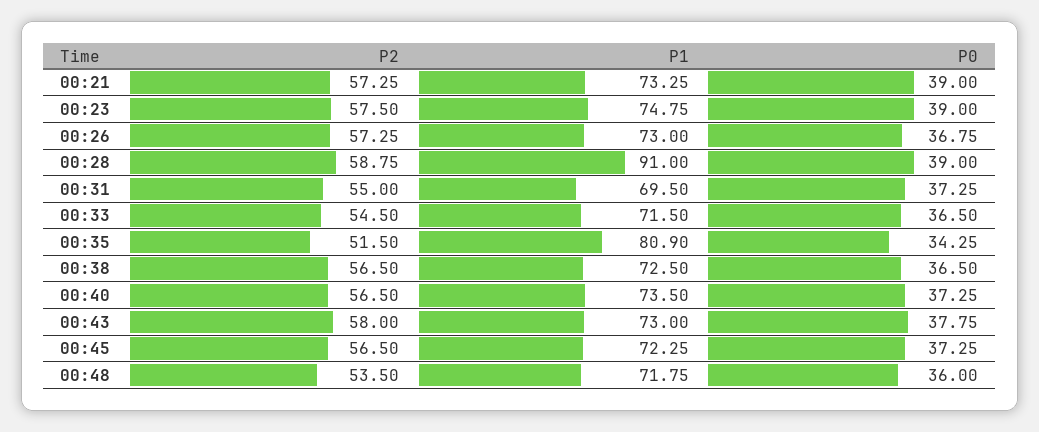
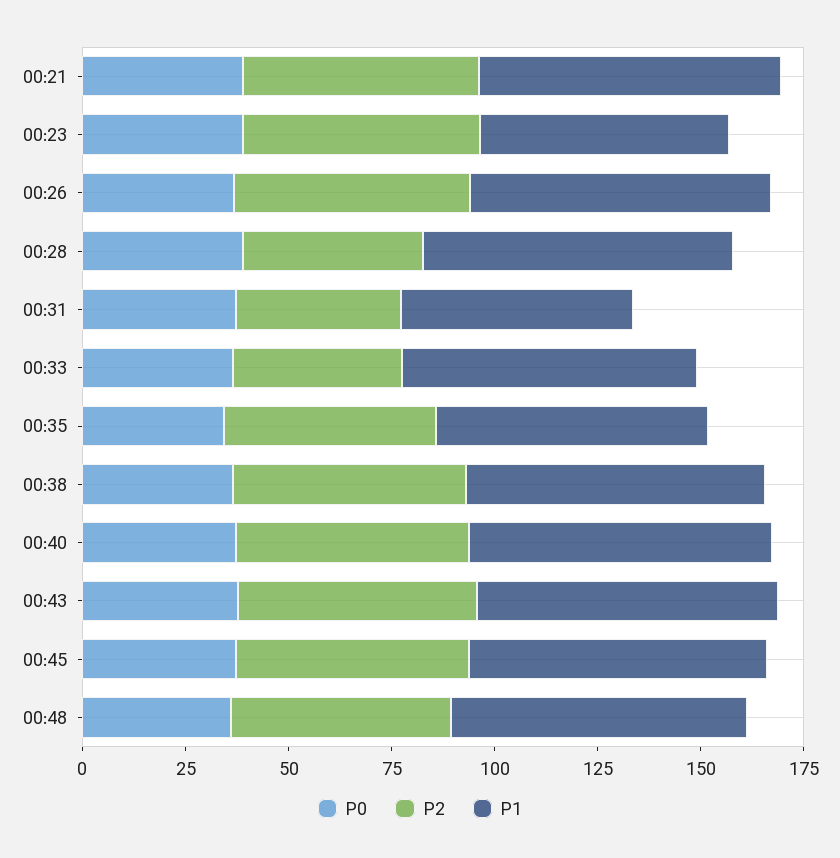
  {
    "P2": {
      "00:21": 57.25,
      "00:23": 57.5,
      "00:26": 57.25,
-     "00:28": 58.75,
+     "00:28": 45,
-     "00:31": 55,
+     "00:31": 40,
-     "00:33": 54.5,
+     "00:33": 40,
      "00:35": 51.5,
      "00:38": 56.5,
      "00:40": 56.5,
      "00:43": 58,
      "00:45": 56.5,
      "00:48": 53.5
    },
    "P1": {
      "00:21": 73.25,
-     "00:23": 74.75,
+     "00:23": 60,
      "00:26": 73,
-     "00:28": 91,
+     "00:28": 75,
-     "00:31": 69.5,
+     "00:31": 55,
      "00:33": 71.5,
-     "00:35": 80.9,
+     "00:35": 65,
      "00:38": 72.5,
      "00:40": 73.5,
      "00:43": 73,
      "00:45": 72.25,
      "00:48": 71.75
    },
    "P0": {
      "00:21": 39,
      "00:23": 39,
      "00:26": 36.75,
      "00:28": 39,
      "00:31": 37.25,
      "00:33": 36.5,
      "00:35": 34.25,
      "00:38": 36.5,
      "00:40": 37.25,
      "00:43": 37.75,
      "00:45": 37.25,
      "00:48": 36
    }
  }

